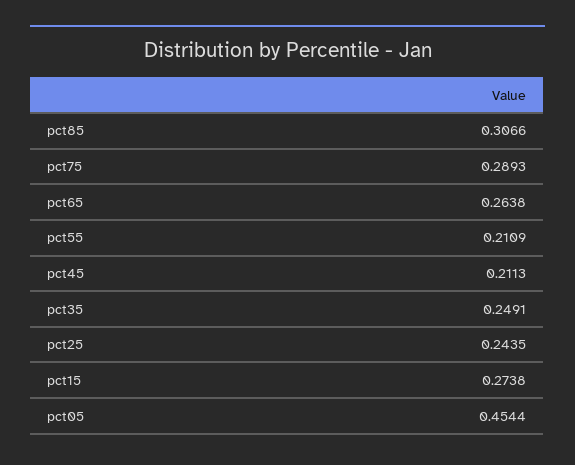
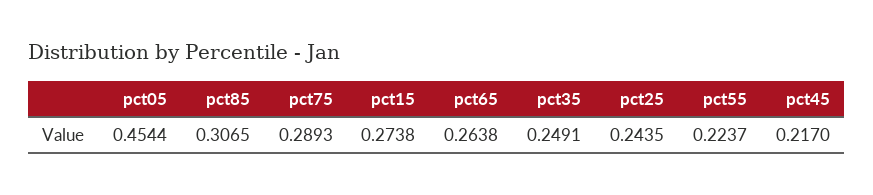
  {
-   "pct85": 0.3066,
+   "pct85": 0.3065,
    "pct75": 0.2893,
    "pct65": 0.2638,
-   "pct55": 0.2109,
+   "pct55": 0.2237,
-   "pct45": 0.2113,
+   "pct45": 0.217,
    "pct35": 0.2491,
    "pct25": 0.2435,
    "pct15": 0.2738,
    "pct05": 0.4544
  }

